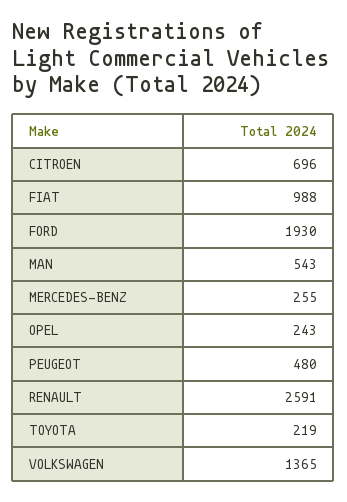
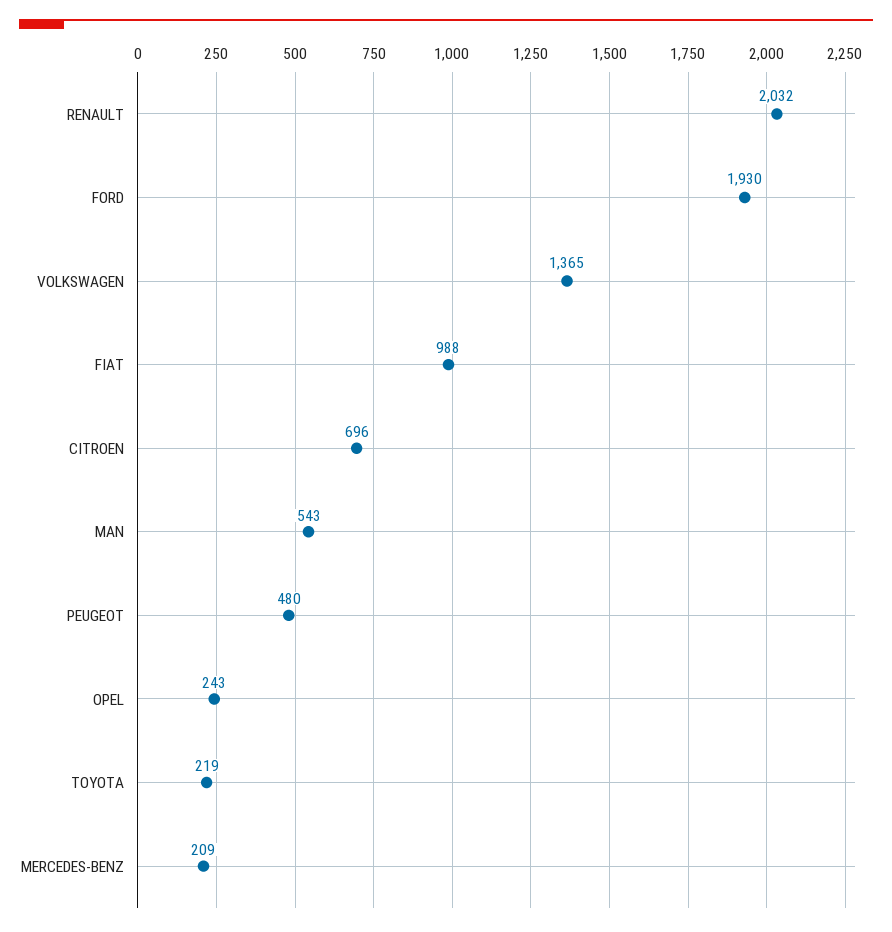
  {
    "CITROEN": 696,
    "FIAT": 988,
    "FORD": 1930,
    "MAN": 543,
-   "MERCEDES-BENZ": 255,
+   "MERCEDES-BENZ": 209,
    "OPEL": 243,
    "PEUGEOT": 480,
-   "RENAULT": 2591,
+   "RENAULT": 2032,
    "TOYOTA": 219,
    "VOLKSWAGEN": 1365
  }

